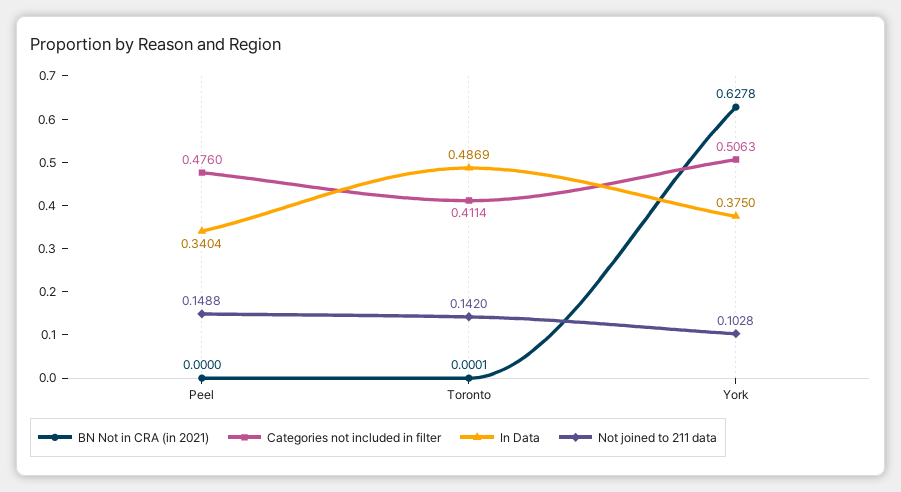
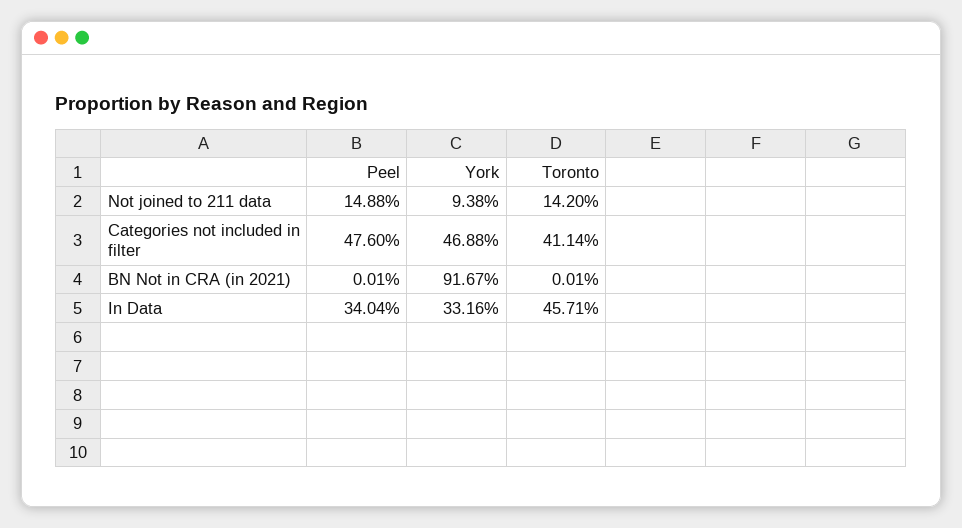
  {
    "BN Not in CRA (in 2021)": {
-     "Peel": 0,
+     "Peel": 0.0001,
      "Toronto": 0.0001,
-     "York": 0.6278
+     "York": 0.9167
    },
    "Categories not included in filter": {
      "Peel": 0.476,
      "Toronto": 0.4114,
-     "York": 0.5063
+     "York": 0.4688
    },
    "In Data": {
      "Peel": 0.3404,
-     "Toronto": 0.4869,
+     "Toronto": 0.4571,
-     "York": 0.375
+     "York": 0.3316
    },
    "Not joined to 211 data": {
      "Peel": 0.1488,
      "Toronto": 0.142,
-     "York": 0.1028
+     "York": 0.0938
    }
  }

